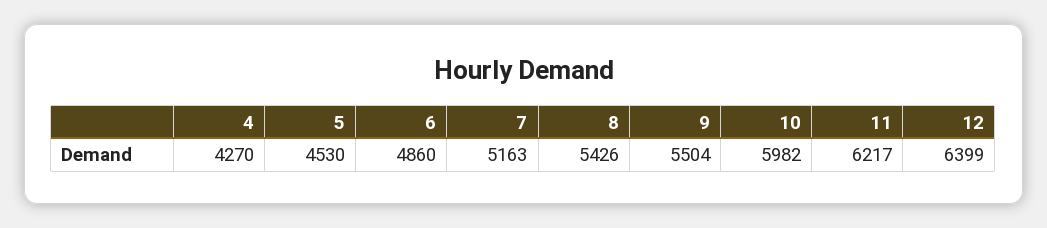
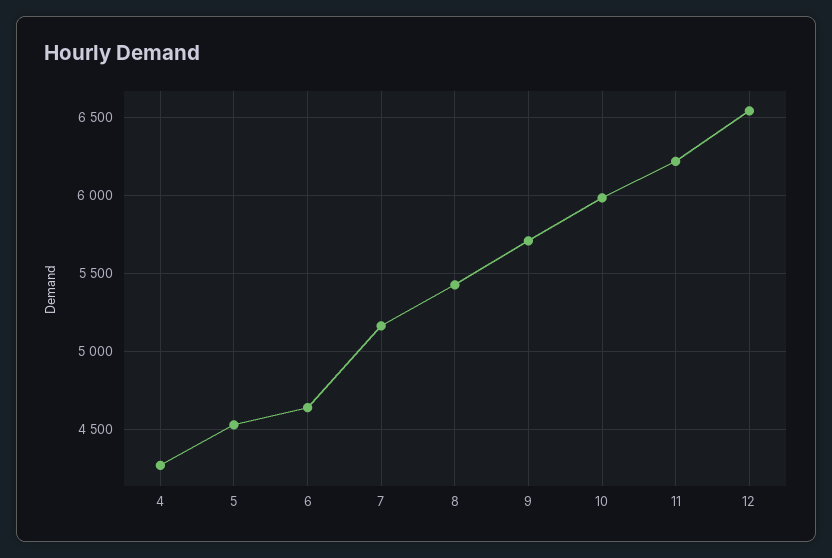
  {
    "4": 4270,
    "5": 4530,
-   "6": 4860,
+   "6": 4650,
    "7": 5163,
    "8": 5426,
-   "9": 5504,
+   "9": 5700,
    "10": 5982,
    "11": 6217,
-   "12": 6399
+   "12": 6550
  }

